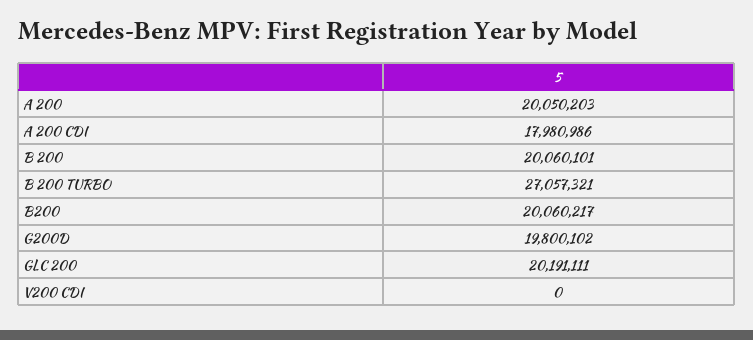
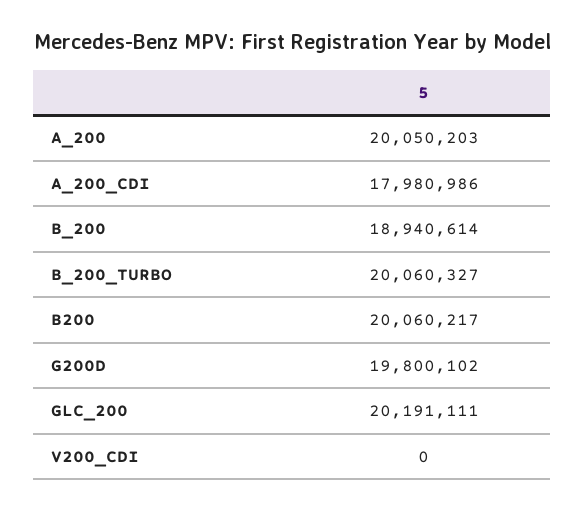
  {
    "A 200": 20050203,
    "A 200 CDI": 17980986,
-   "B 200": 20060101,
+   "B 200": 18940614,
-   "B 200 TURBO": 27057321,
+   "B 200 TURBO": 20060327,
    "B200": 20060217,
    "G200D": 19800102,
    "GLC 200": 20191111,
    "V200 CDI": 0
  }

